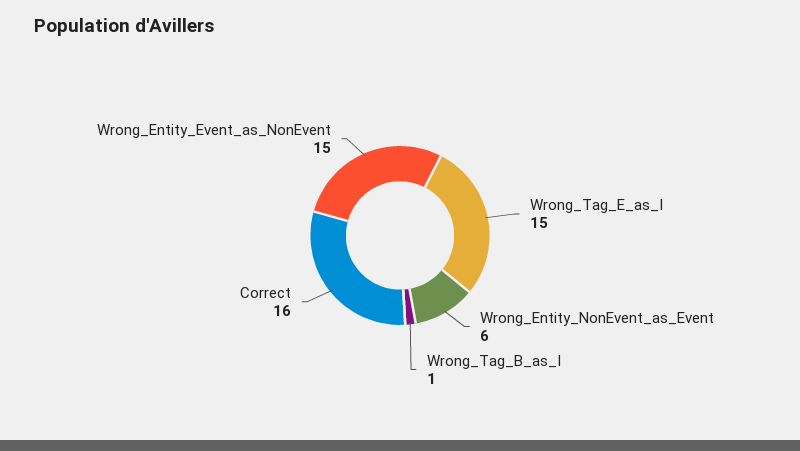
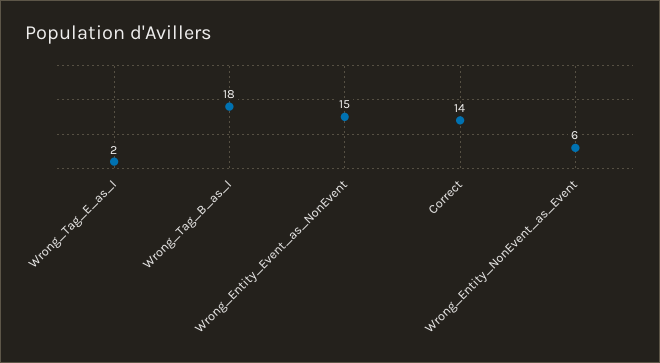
  {
-   "Wrong_Tag_E_as_I": 15,
+   "Wrong_Tag_E_as_I": 2,
    "Wrong_Entity_NonEvent_as_Event": 6,
-   "Wrong_Tag_B_as_I": 1,
+   "Wrong_Tag_B_as_I": 18,
-   "Correct": 16,
+   "Correct": 14,
    "Wrong_Entity_Event_as_NonEvent": 15
  }

